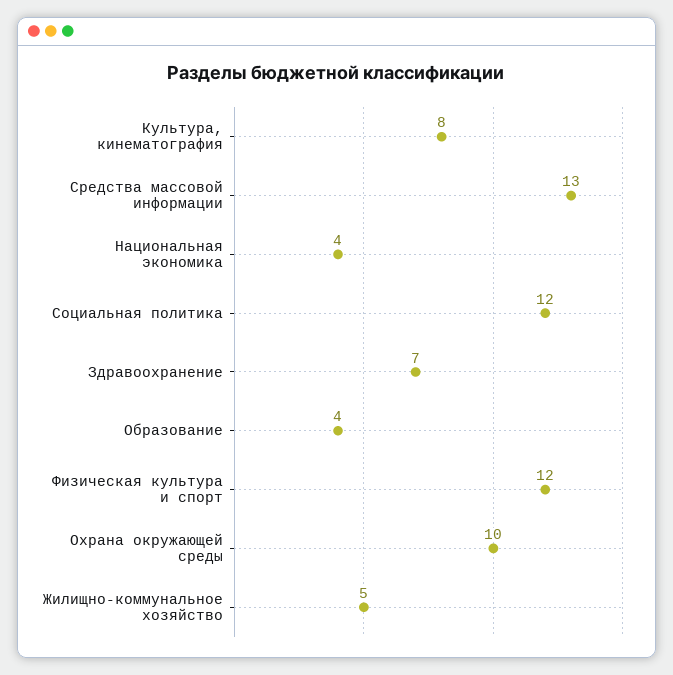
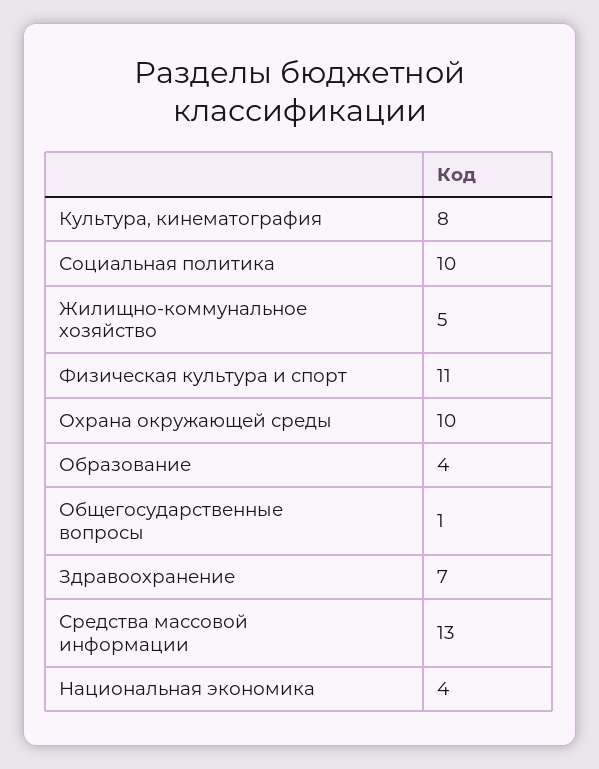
  {
    "Культура, кинематография": 8,
    "Средства массовой информации": 13,
    "Национальная экономика": 4,
-   "Социальная политика": 12,
+   "Социальная политика": 10,
    "Здравоохранение": 7,
    "Образование": 4,
-   "Физическая культура и спорт": 12,
+   "Физическая культура и спорт": 11,
    "Охрана окружающей среды": 10,
-   "Жилищно-коммунальное хозяйство": 5
+   "Жилищно-коммунальное хозяйство": 5,
+   "Общегосударственные вопросы": 1
  }

